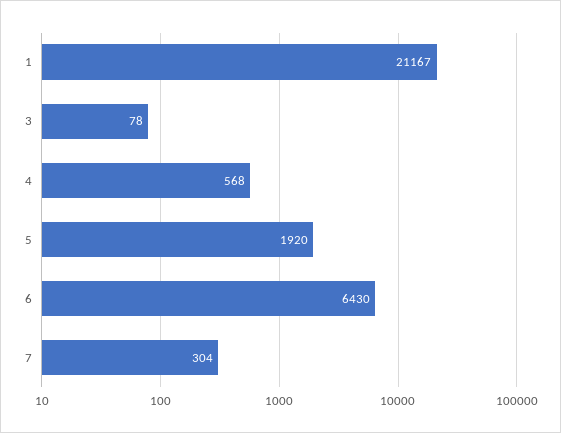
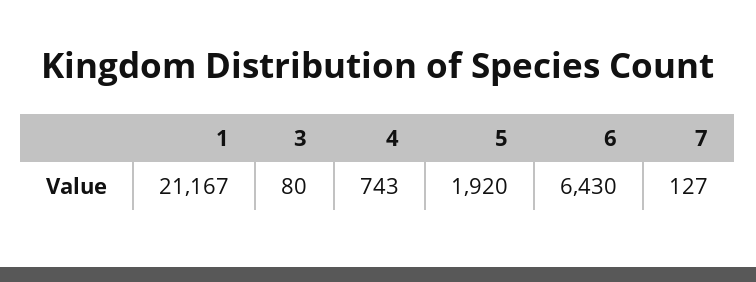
  {
    "1": 21167,
-   "3": 78,
+   "3": 80,
-   "4": 568,
+   "4": 743,
    "5": 1920,
    "6": 6430,
-   "7": 304
+   "7": 127
  }

